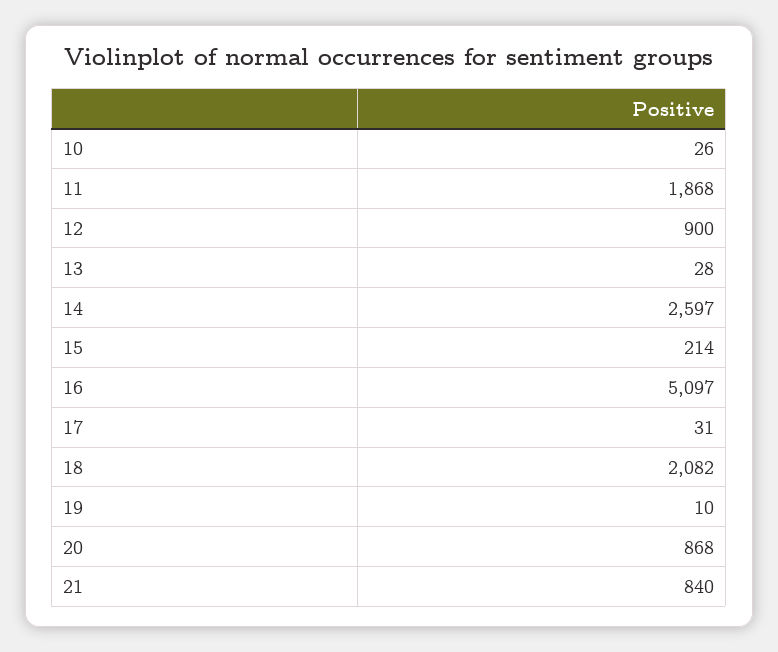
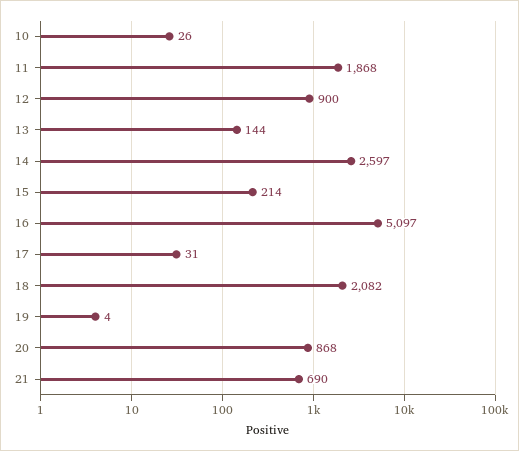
  {
    "10": 26,
    "11": 1868,
    "12": 900,
-   "13": 28,
+   "13": 144,
    "14": 2597,
    "15": 214,
    "16": 5097,
    "17": 31,
    "18": 2082,
-   "19": 10,
+   "19": 4,
    "20": 868,
-   "21": 840
+   "21": 690
  }

